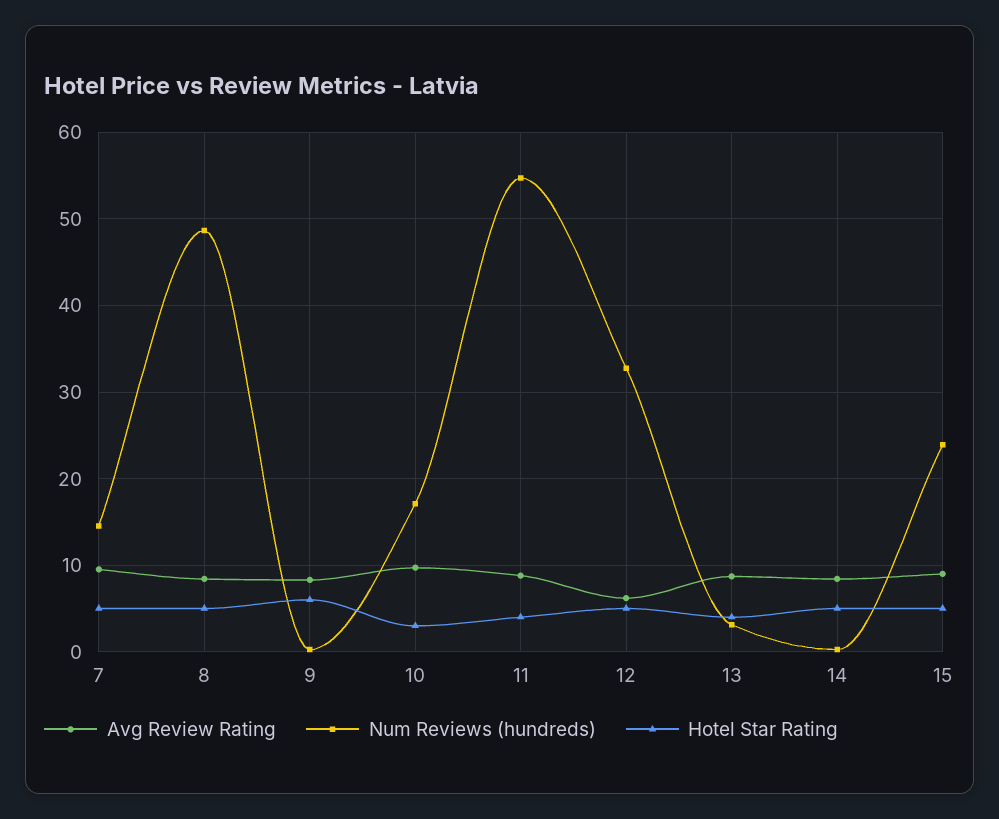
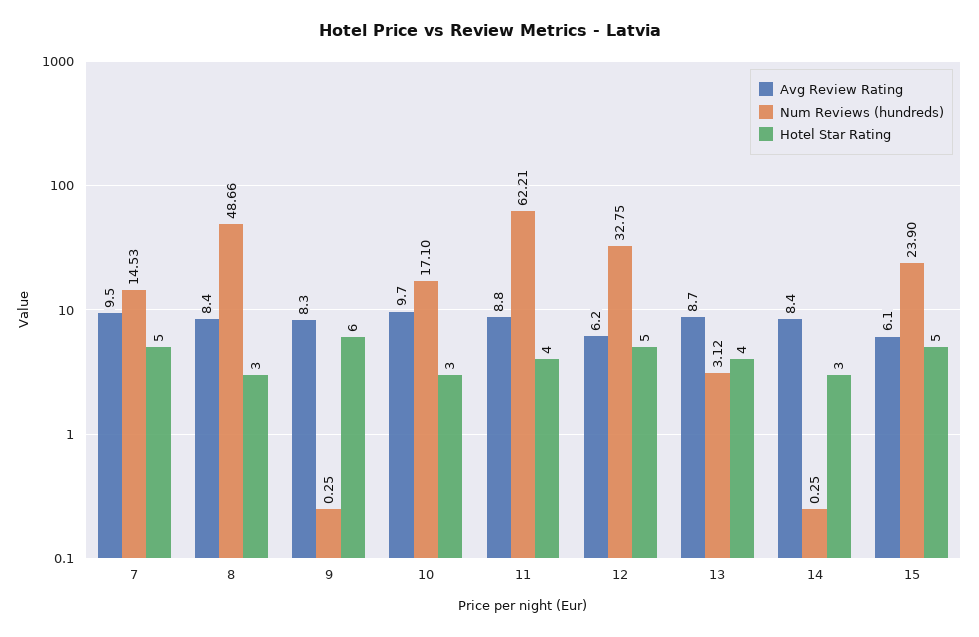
  {
    "Avg Review Rating": {
      "7": 9.5,
      "8": 8.4,
      "9": 8.3,
      "10": 9.7,
      "11": 8.8,
      "12": 6.2,
      "13": 8.7,
      "14": 8.4,
-     "15": 9
+     "15": 6.1
    },
    "Num Reviews (hundreds)": {
      "7": 14.53,
      "8": 48.66,
      "9": 0.25,
      "10": 17.1,
-     "11": 55,
+     "11": 62.21,
      "12": 32.75,
      "13": 3.12,
      "14": 0.25,
      "15": 23.9
    },
    "Hotel Star Rating": {
      "7": 5,
-     "8": 5,
+     "8": 3,
      "9": 6,
      "10": 3,
      "11": 4,
      "12": 5,
      "13": 4,
-     "14": 5,
+     "14": 3,
      "15": 5
    }
  }

